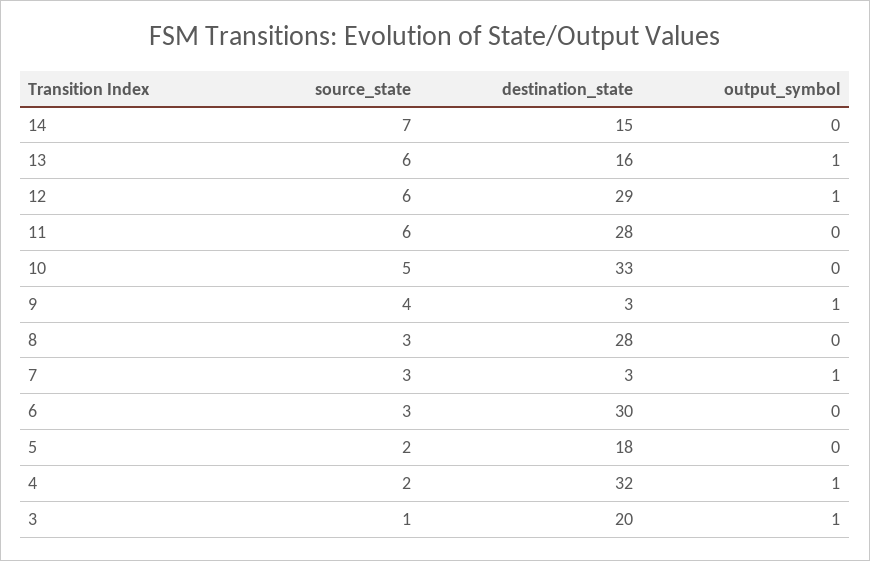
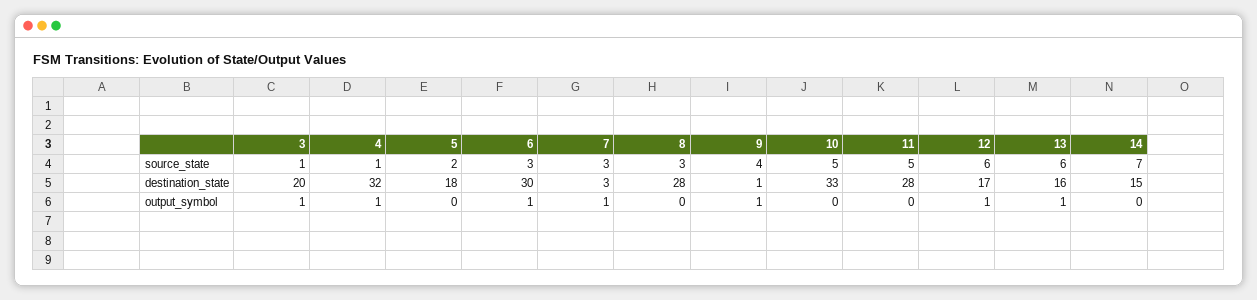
  {
    "source_state": {
      "14": 7,
      "13": 6,
      "12": 6,
-     "11": 6,
+     "11": 5,
      "10": 5,
      "9": 4,
      "8": 3,
      "7": 3,
      "6": 3,
      "5": 2,
-     "4": 2,
+     "4": 1,
      "3": 1
    },
    "destination_state": {
      "14": 15,
      "13": 16,
-     "12": 29,
+     "12": 17,
      "11": 28,
      "10": 33,
-     "9": 3,
+     "9": 1,
      "8": 28,
      "7": 3,
      "6": 30,
      "5": 18,
      "4": 32,
      "3": 20
    },
    "output_symbol": {
      "14": 0,
      "13": 1,
      "12": 1,
      "11": 0,
      "10": 0,
      "9": 1,
      "8": 0,
      "7": 1,
-     "6": 0,
+     "6": 1,
      "5": 0,
      "4": 1,
      "3": 1
    }
  }

